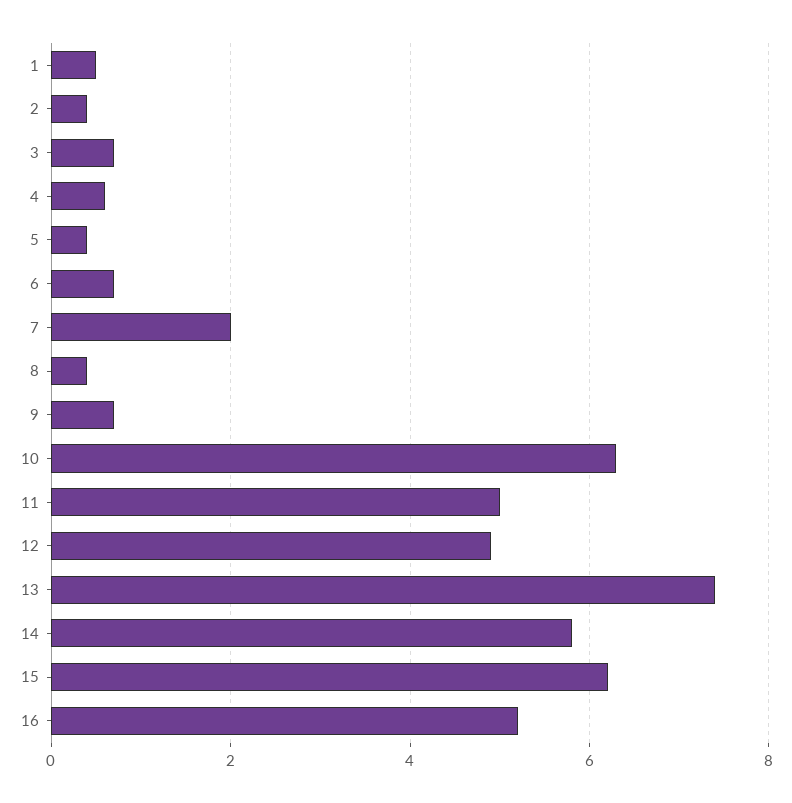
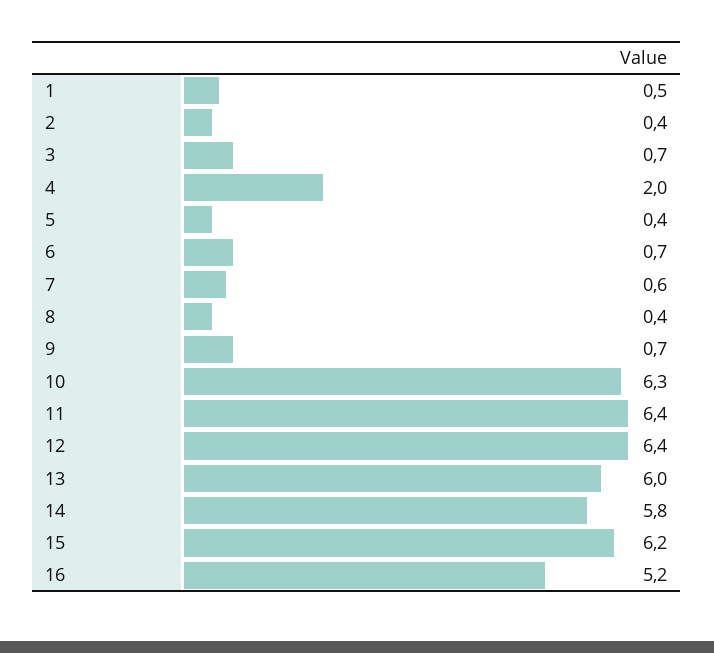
  {
    "1": 0.5,
    "2": 0.4,
    "3": 0.7,
-   "4": 0.5,
+   "4": 2,
    "5": 0.4,
    "6": 0.7,
-   "7": 2,
+   "7": 0.6,
    "8": 0.4,
    "9": 0.7,
    "10": 6.3,
-   "11": 5,
+   "11": 6.4,
-   "12": 5,
+   "12": 6.4,
-   "13": 7.5,
+   "13": 6,
    "14": 5.8,
    "15": 6.2,
    "16": 5.2
  }

